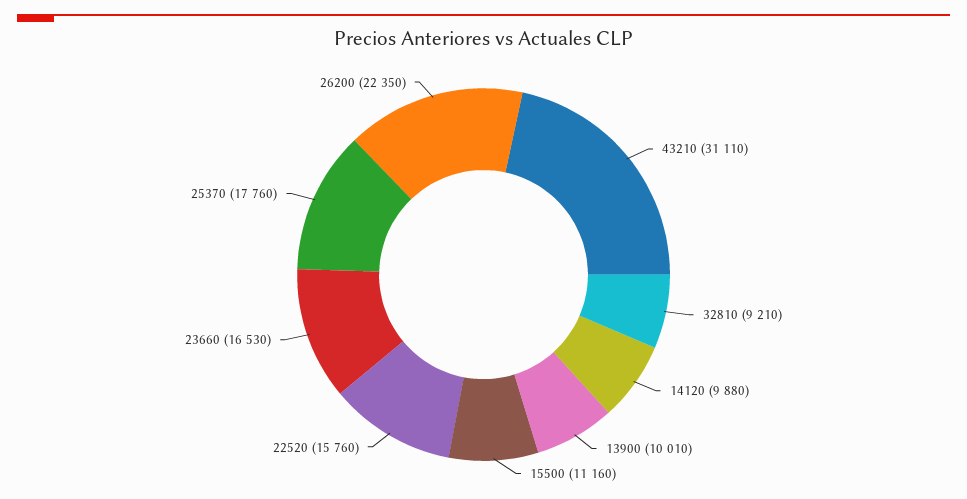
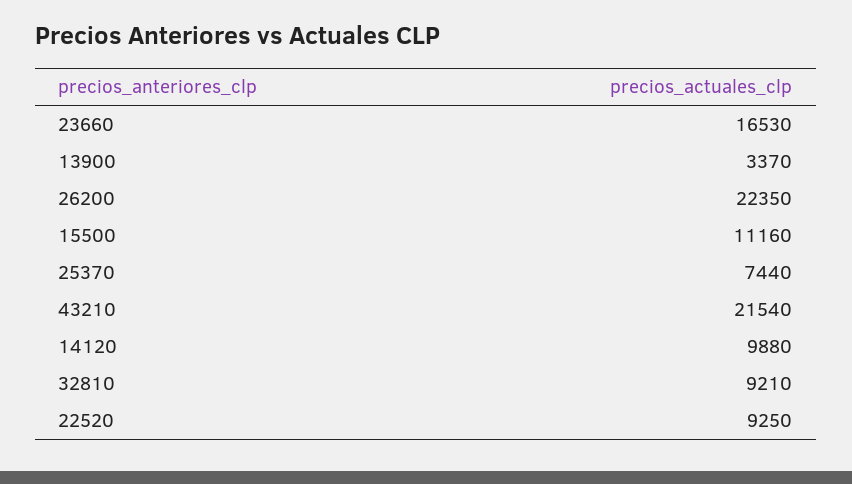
  {
-   "43210": 31110,
+   "43210": 21540,
    "32810": 9210,
    "14120": 9880,
-   "13900": 10010,
+   "13900": 3370,
    "15500": 11160,
-   "22520": 15760,
+   "22520": 9250,
    "23660": 16530,
-   "25370": 17760,
+   "25370": 7440,
    "26200": 22350
  }

